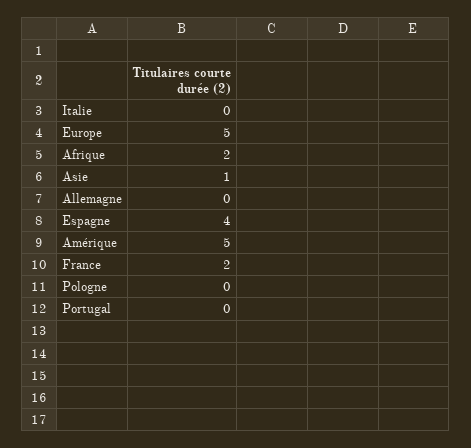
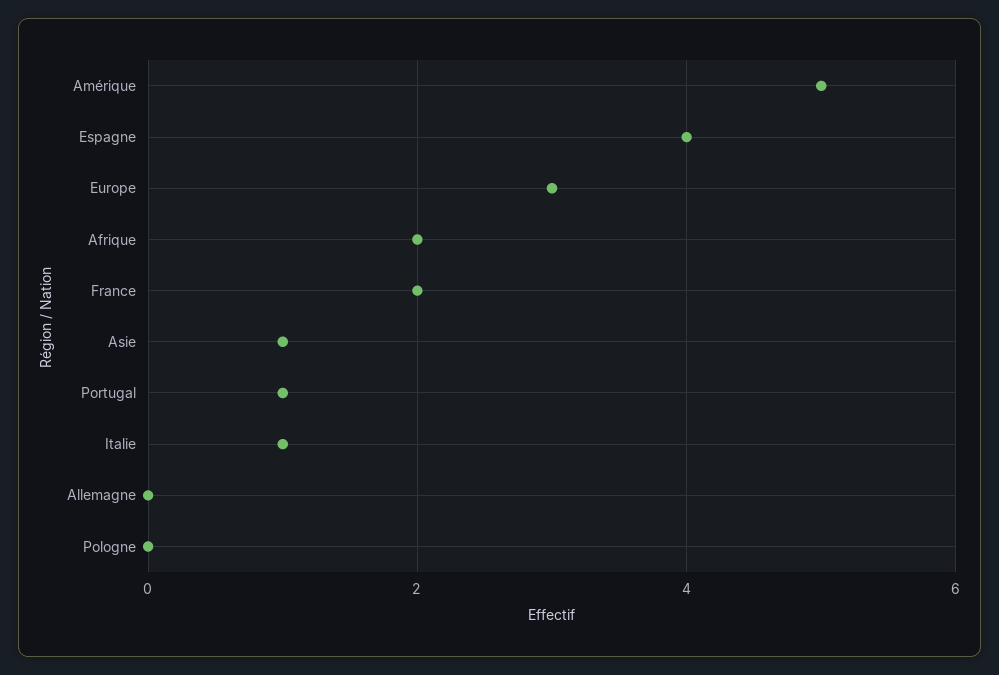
  {
-   "Italie": 0,
+   "Italie": 1,
-   "Europe": 5,
+   "Europe": 3,
    "Afrique": 2,
    "Asie": 1,
    "Allemagne": 0,
    "Espagne": 4,
    "Amérique": 5,
    "France": 2,
    "Pologne": 0,
-   "Portugal": 0
+   "Portugal": 1
  }

